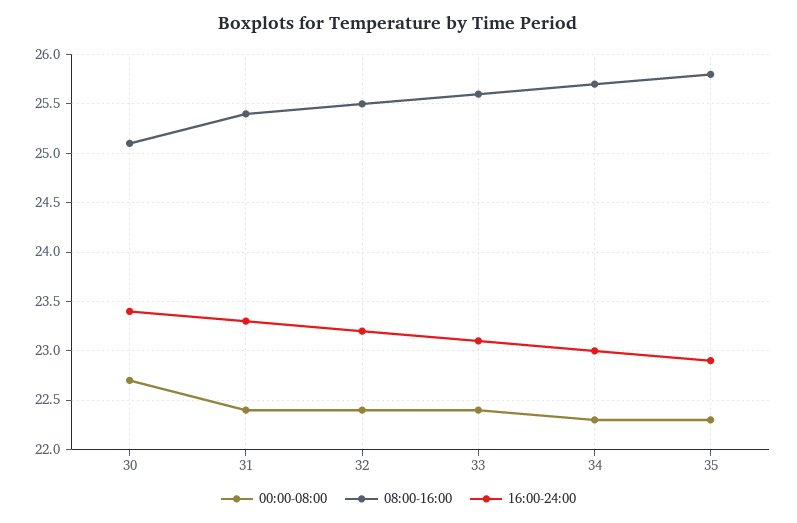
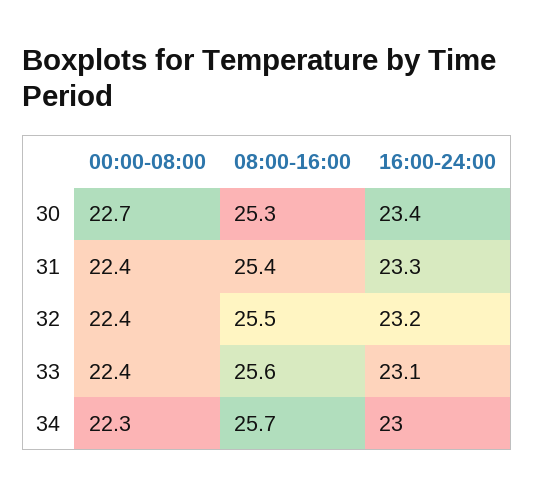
  {
    "00:00-08:00": {
      "30": 22.7,
      "31": 22.4,
      "32": 22.4,
      "33": 22.4,
-     "34": 22.3,
+     "34": 22.3
-     "35": 22.3
    },
    "08:00-16:00": {
-     "30": 25.1,
+     "30": 25.3,
      "31": 25.4,
      "32": 25.5,
      "33": 25.6,
-     "34": 25.7,
+     "34": 25.7
-     "35": 25.8
    },
    "16:00-24:00": {
      "30": 23.4,
      "31": 23.3,
      "32": 23.2,
      "33": 23.1,
-     "34": 23,
+     "34": 23
-     "35": 22.9
    }
  }

